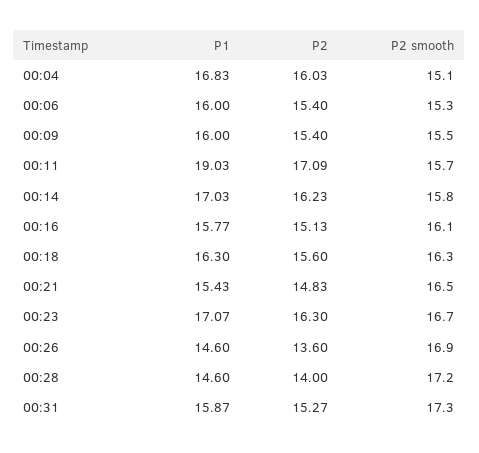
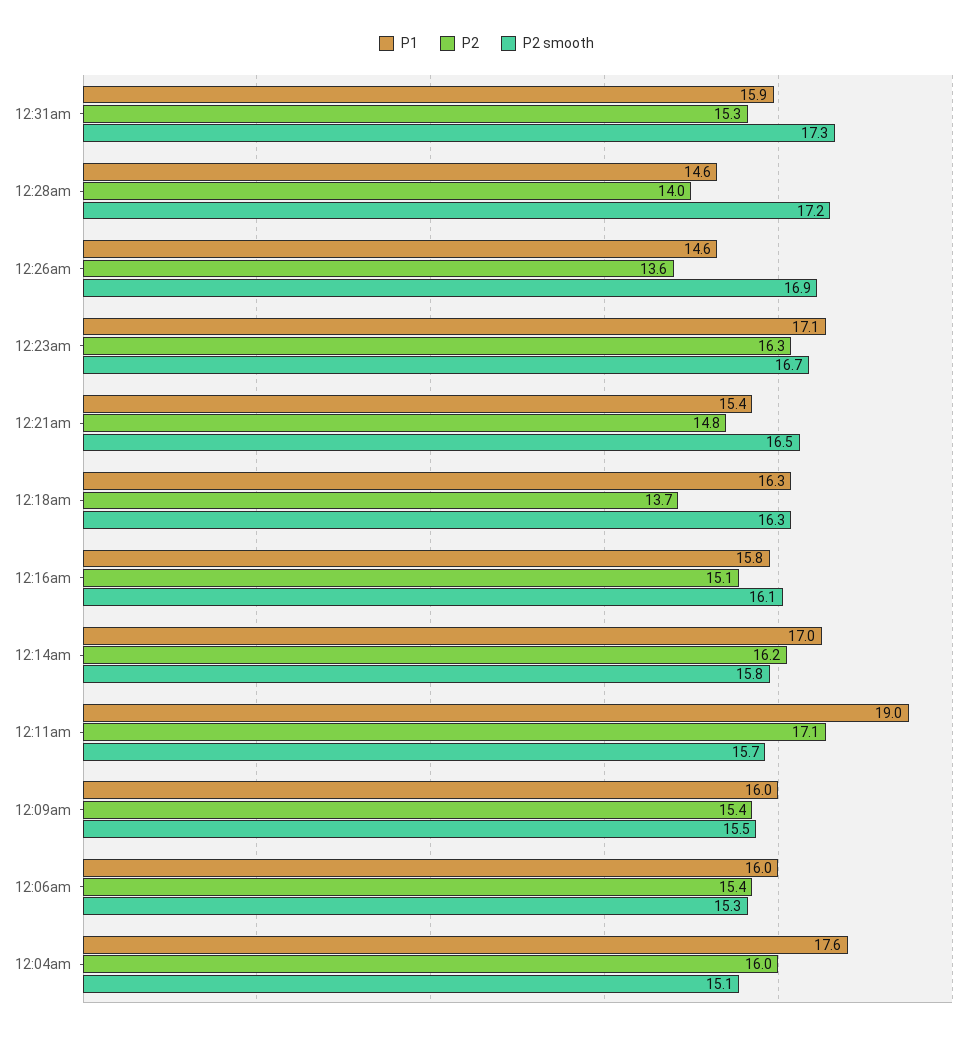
  {
    "P1": {
-     "00:04": 16.83,
+     "00:04": 17.6,
      "00:06": 16,
      "00:09": 16,
      "00:11": 19.03,
      "00:14": 17.03,
      "00:16": 15.77,
      "00:18": 16.3,
      "00:21": 15.43,
      "00:23": 17.07,
      "00:26": 14.6,
      "00:28": 14.6,
      "00:31": 15.87
    },
    "P2": {
      "00:04": 16.03,
      "00:06": 15.4,
      "00:09": 15.4,
      "00:11": 17.09,
      "00:14": 16.23,
      "00:16": 15.13,
-     "00:18": 15.6,
+     "00:18": 13.7,
      "00:21": 14.83,
      "00:23": 16.3,
      "00:26": 13.6,
      "00:28": 14,
      "00:31": 15.27
    },
    "P2 smooth": {
      "00:04": 15.1,
      "00:06": 15.3,
      "00:09": 15.5,
      "00:11": 15.7,
      "00:14": 15.8,
      "00:16": 16.1,
      "00:18": 16.3,
      "00:21": 16.5,
      "00:23": 16.7,
      "00:26": 16.9,
      "00:28": 17.2,
      "00:31": 17.3
    }
  }

